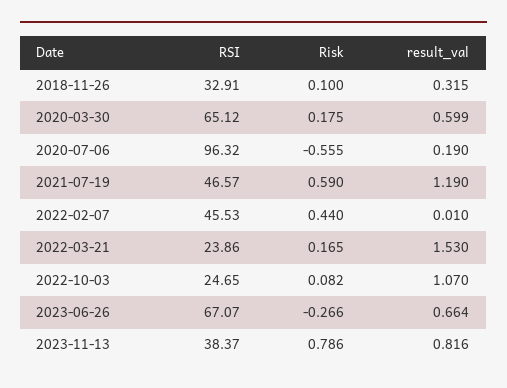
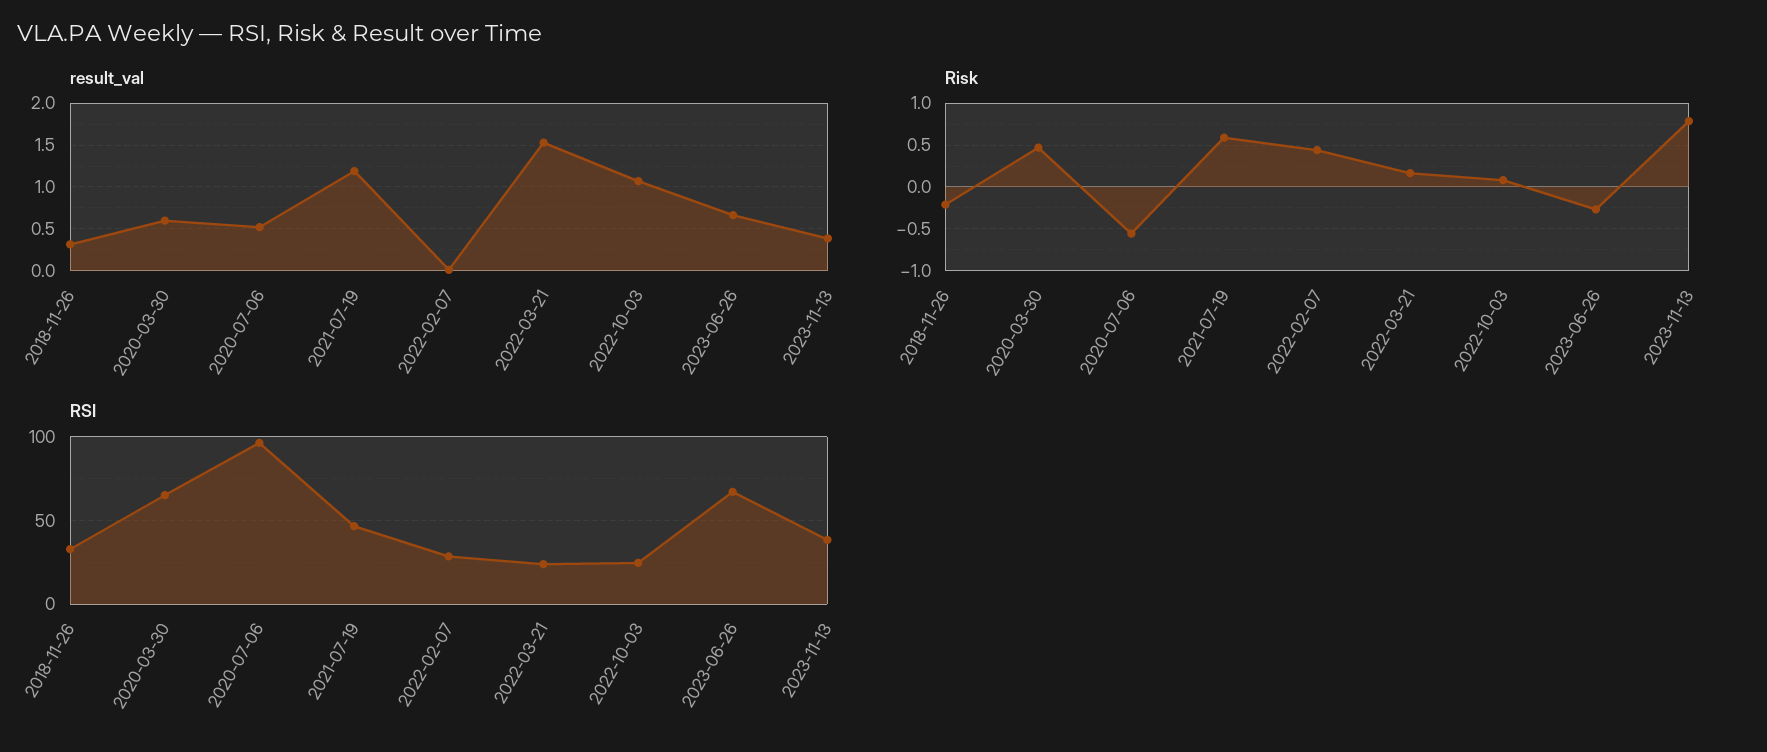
  {
    "RSI": {
      "2018-11-26": 32.91,
      "2020-03-30": 65.12,
      "2020-07-06": 96.32,
      "2021-07-19": 46.57,
-     "2022-02-07": 45.53,
+     "2022-02-07": 30,
      "2022-03-21": 23.86,
      "2022-10-03": 24.65,
      "2023-06-26": 67.07,
      "2023-11-13": 38.37
    },
    "Risk": {
-     "2018-11-26": 0.1,
+     "2018-11-26": -0.2,
-     "2020-03-30": 0.175,
+     "2020-03-30": 0.5,
      "2020-07-06": -0.555,
      "2021-07-19": 0.59,
      "2022-02-07": 0.44,
      "2022-03-21": 0.165,
      "2022-10-03": 0.082,
      "2023-06-26": -0.266,
      "2023-11-13": 0.786
    },
    "result_val": {
      "2018-11-26": 0.315,
      "2020-03-30": 0.599,
-     "2020-07-06": 0.19,
+     "2020-07-06": 0.5,
      "2021-07-19": 1.19,
      "2022-02-07": 0.01,
      "2022-03-21": 1.53,
      "2022-10-03": 1.07,
      "2023-06-26": 0.664,
-     "2023-11-13": 0.816
+     "2023-11-13": 0.4
    }
  }

